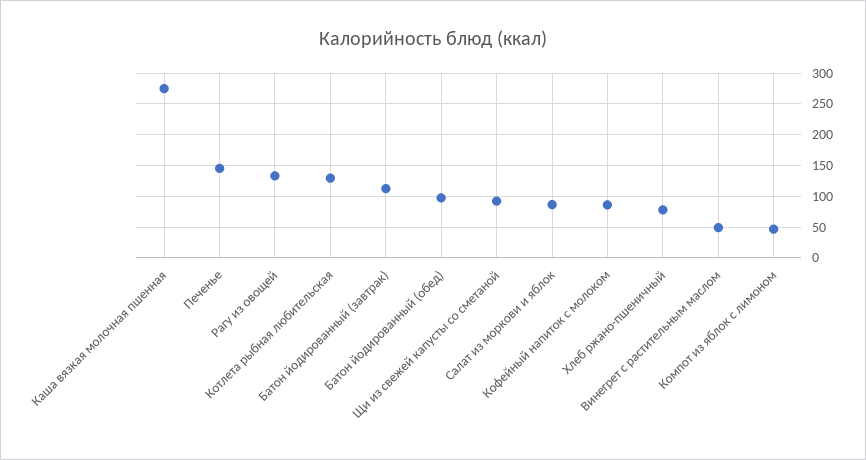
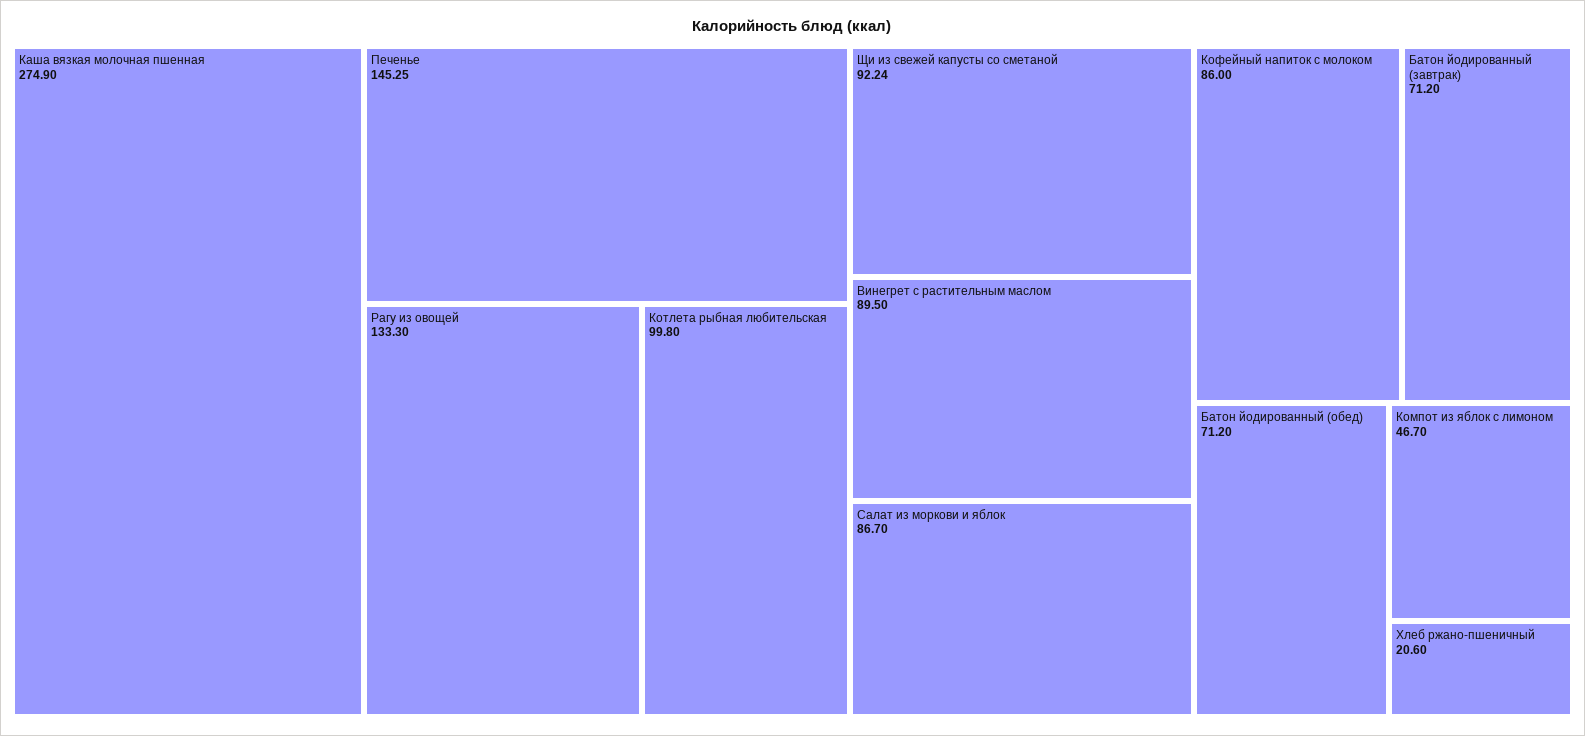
  {
    "Каша вязкая молочная пшенная": 274.9,
    "Печенье": 145.25,
    "Рагу из овощей": 133.3,
-   "Котлета рыбная любительская": 130,
+   "Котлета рыбная любительская": 99.8,
-   "Батон йодированный (завтрак)": 110,
+   "Батон йодированный (завтрак)": 71.2,
-   "Батон йодированный (обед)": 100,
+   "Батон йодированный (обед)": 71.2,
    "Щи из свежей капусты со сметаной": 92.24,
    "Салат из моркови и яблок": 86.7,
    "Кофейный напиток с молоком": 86,
-   "Хлеб ржано-пшеничный": 80,
+   "Хлеб ржано-пшеничный": 20.6,
-   "Винегрет с растительным маслом": 50,
+   "Винегрет с растительным маслом": 89.5,
    "Компот из яблок с лимоном": 46.7
  }

